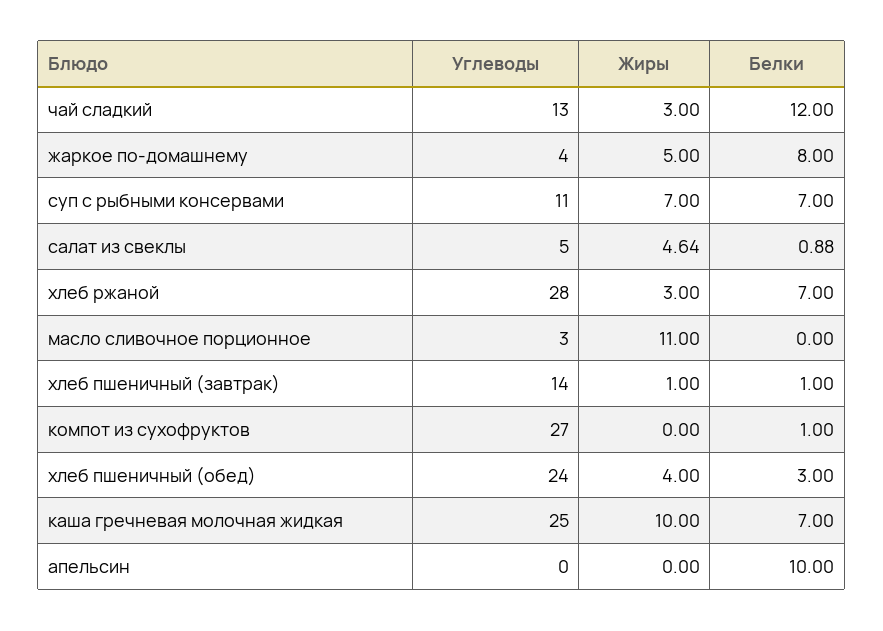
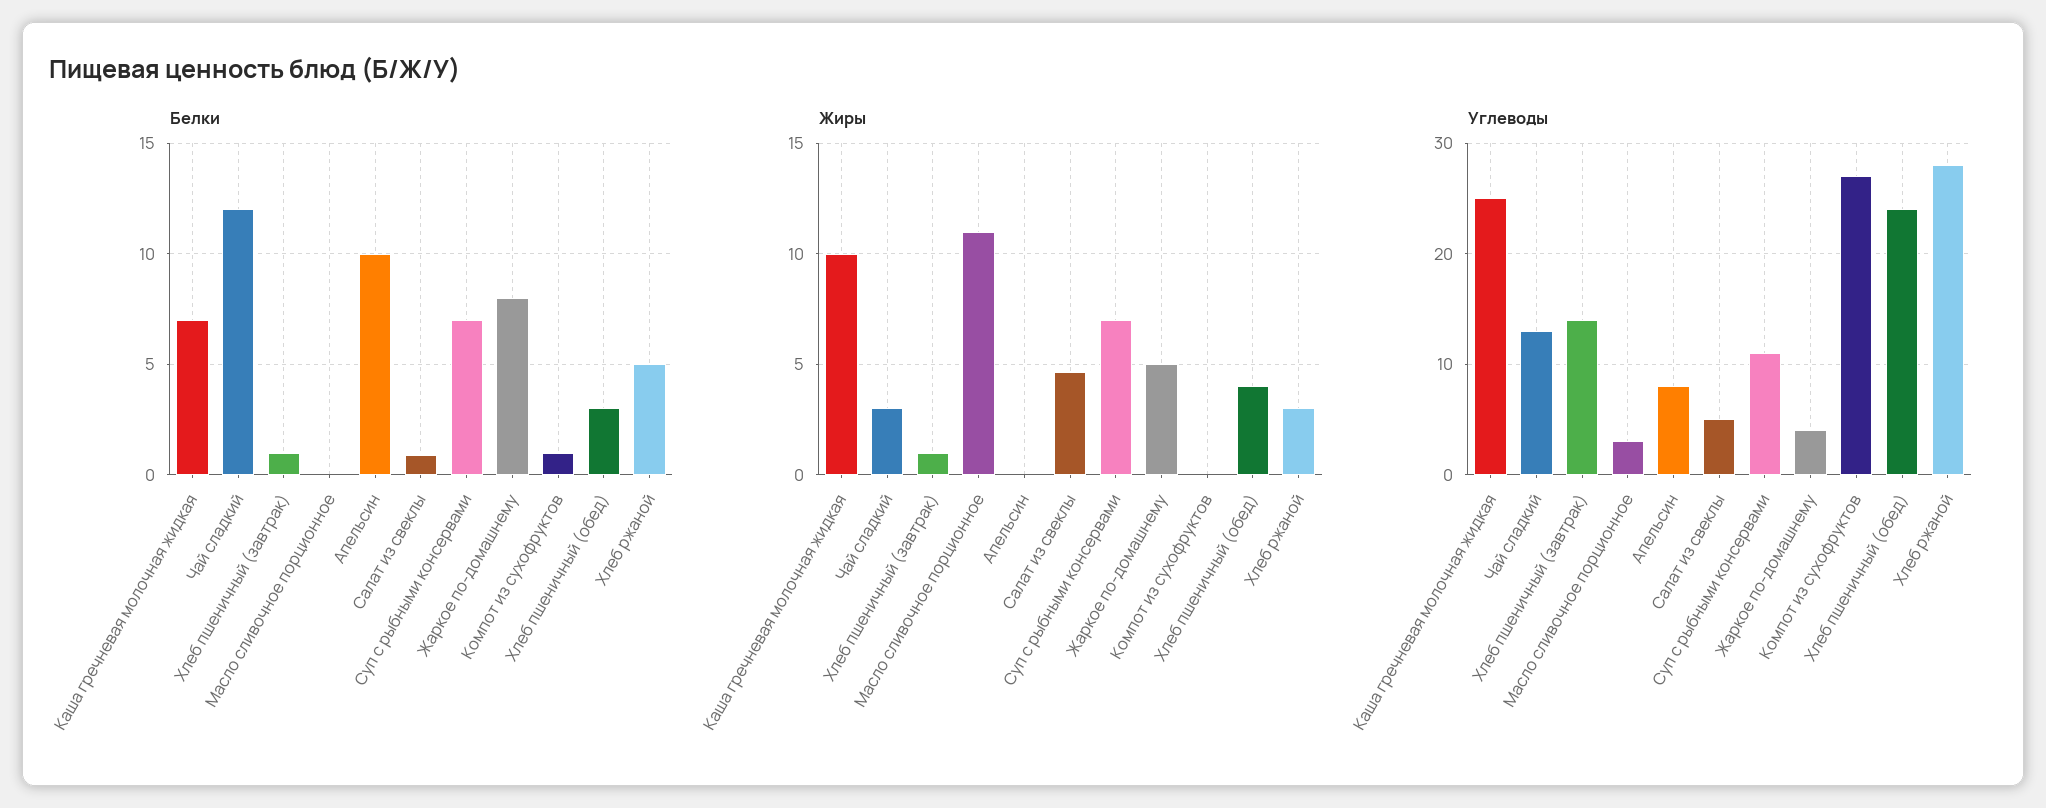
  {
    "Углеводы": {
      "чай сладкий": 13,
      "жаркое по-домашнему": 4,
      "суп с рыбными консервами": 11,
      "салат из свеклы": 5,
      "хлеб ржаной": 28,
      "масло сливочное порционное": 3,
      "хлеб пшеничный (завтрак)": 14,
      "компот из сухофруктов": 27,
      "хлеб пшеничный (обед)": 24,
      "каша гречневая молочная жидкая": 25,
-     "апельсин": 0
+     "апельсин": 8
    },
    "Жиры": {
      "чай сладкий": 3,
      "жаркое по-домашнему": 5,
      "суп с рыбными консервами": 7,
      "салат из свеклы": 4.64,
      "хлеб ржаной": 3,
      "масло сливочное порционное": 11,
      "хлеб пшеничный (завтрак)": 1,
      "компот из сухофруктов": 0,
      "хлеб пшеничный (обед)": 4,
      "каша гречневая молочная жидкая": 10,
      "апельсин": 0
    },
    "Белки": {
      "чай сладкий": 12,
      "жаркое по-домашнему": 8,
      "суп с рыбными консервами": 7,
      "салат из свеклы": 0.88,
-     "хлеб ржаной": 7,
+     "хлеб ржаной": 5,
      "масло сливочное порционное": 0,
      "хлеб пшеничный (завтрак)": 1,
      "компот из сухофруктов": 1,
      "хлеб пшеничный (обед)": 3,
      "каша гречневая молочная жидкая": 7,
      "апельсин": 10
    }
  }

